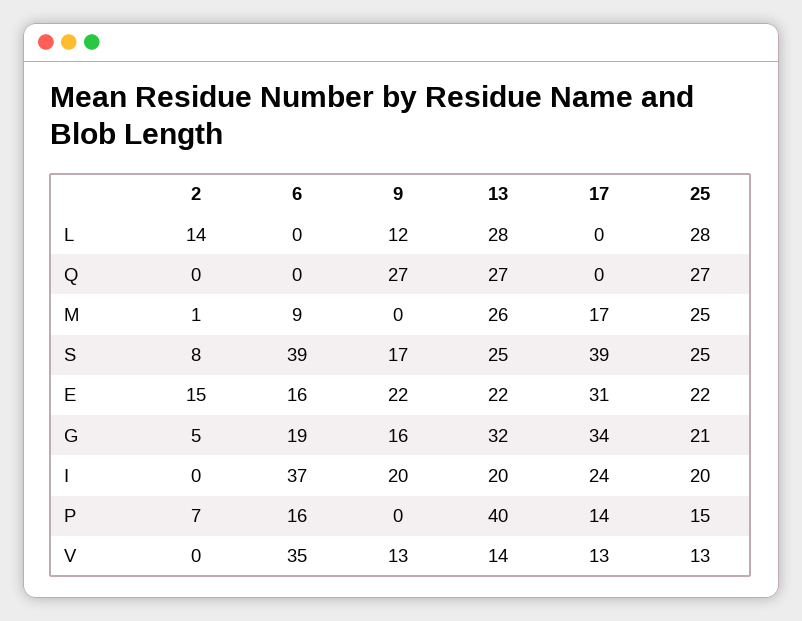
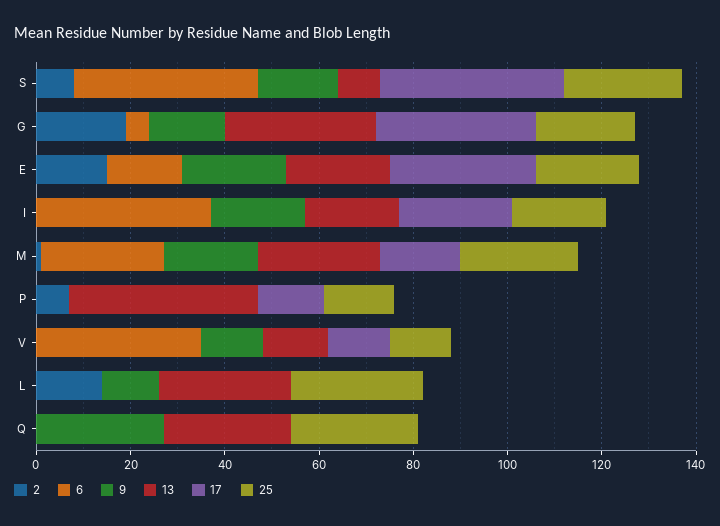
  {
    "2": {
      "L": 14,
      "Q": 0,
      "M": 1,
      "S": 8,
      "E": 15,
-     "G": 5,
+     "G": 20,
      "I": 0,
      "P": 7,
      "V": 0
    },
    "6": {
      "L": 0,
      "Q": 0,
-     "M": 9,
+     "M": 25,
      "S": 39,
      "E": 16,
-     "G": 19,
+     "G": 5,
      "I": 37,
-     "P": 16,
+     "P": 0,
      "V": 35
    },
    "9": {
      "L": 12,
      "Q": 27,
-     "M": 0,
+     "M": 20,
      "S": 17,
      "E": 22,
      "G": 16,
      "I": 20,
      "P": 0,
      "V": 13
    },
    "13": {
      "L": 28,
      "Q": 27,
      "M": 26,
-     "S": 25,
+     "S": 10,
      "E": 22,
      "G": 32,
      "I": 20,
      "P": 40,
      "V": 14
    },
    "17": {
      "L": 0,
      "Q": 0,
      "M": 17,
      "S": 39,
      "E": 31,
      "G": 34,
      "I": 24,
      "P": 14,
      "V": 13
    },
    "25": {
      "L": 28,
      "Q": 27,
      "M": 25,
      "S": 25,
      "E": 22,
      "G": 21,
      "I": 20,
      "P": 15,
      "V": 13
    }
  }

